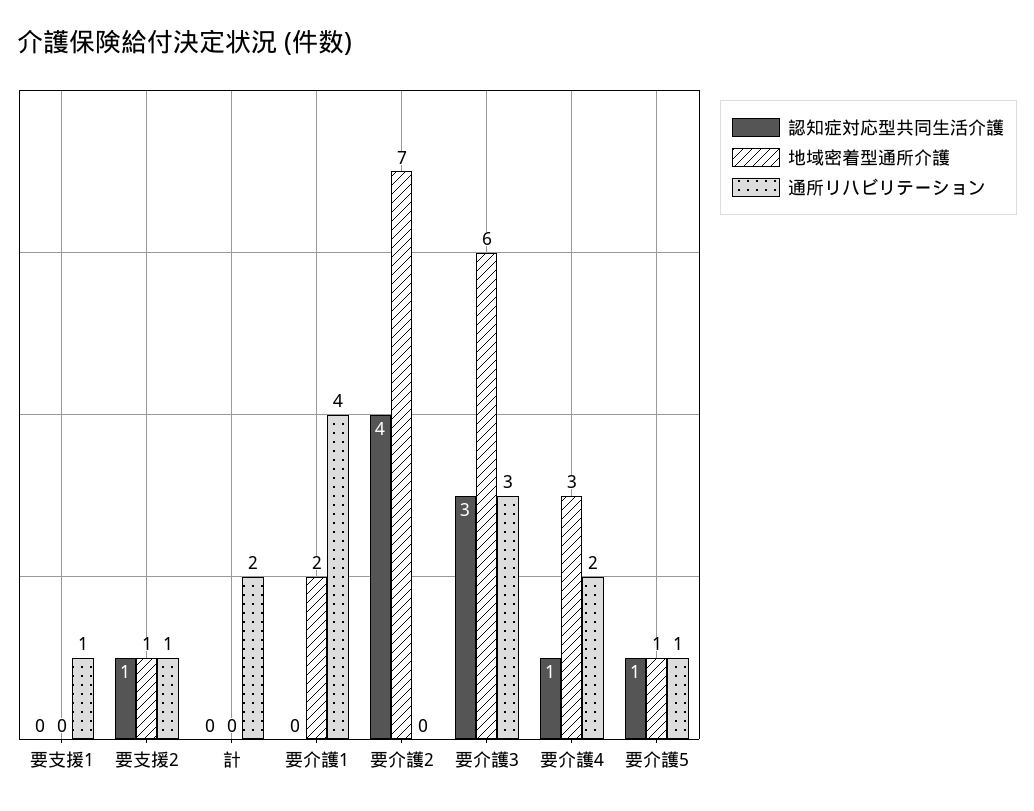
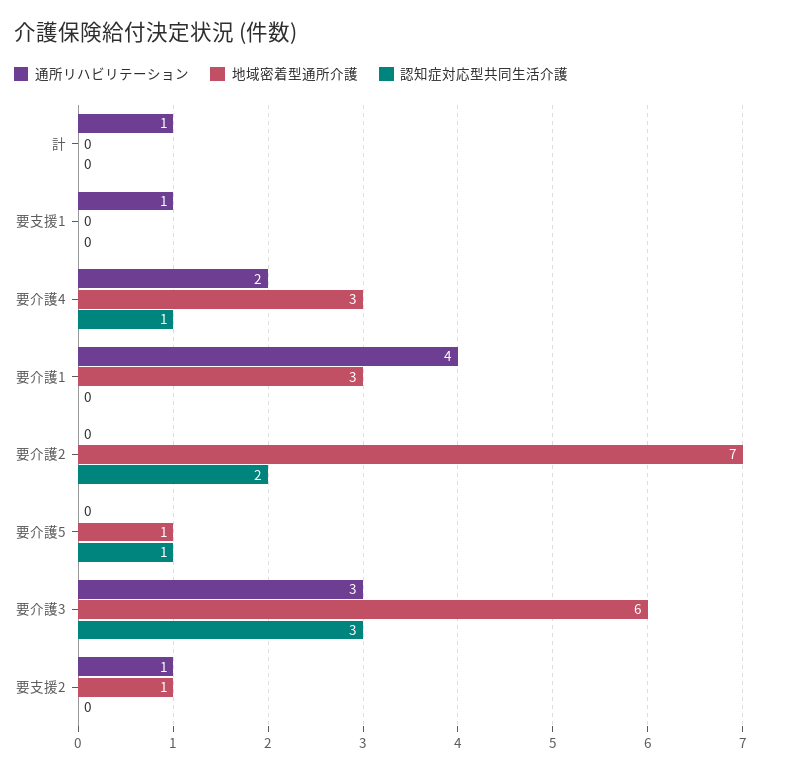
  {
    "認知症対応型共同生活介護": {
      "要支援1": 0,
-     "要支援2": 1,
+     "要支援2": 0,
      "計": 0,
      "要介護1": 0,
-     "要介護2": 4,
+     "要介護2": 2,
      "要介護3": 3,
      "要介護4": 1,
      "要介護5": 1
    },
    "地域密着型通所介護": {
      "要支援1": 0,
      "要支援2": 1,
      "計": 0,
-     "要介護1": 2,
+     "要介護1": 3,
      "要介護2": 7,
      "要介護3": 6,
      "要介護4": 3,
      "要介護5": 1
    },
    "通所リハビリテーション": {
      "要支援1": 1,
      "要支援2": 1,
-     "計": 2,
+     "計": 1,
      "要介護1": 4,
      "要介護2": 0,
      "要介護3": 3,
      "要介護4": 2,
-     "要介護5": 1
+     "要介護5": 0
    }
  }

